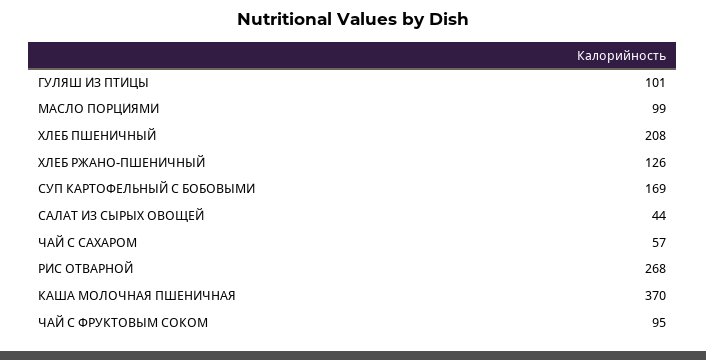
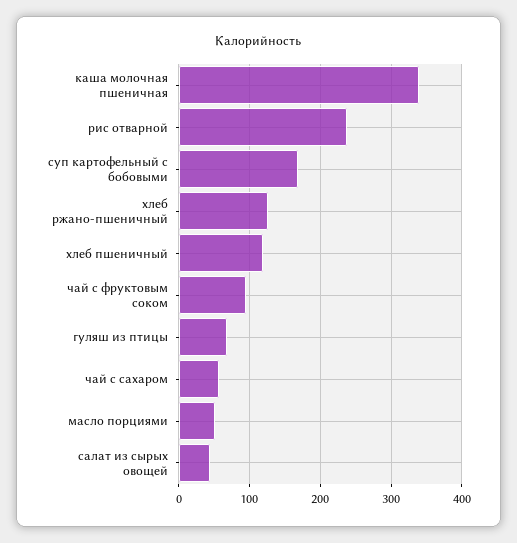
  {
-   "ГУЛЯШ ИЗ ПТИЦЫ": 101,
+   "ГУЛЯШ ИЗ ПТИЦЫ": 70,
-   "МАСЛО ПОРЦИЯМИ": 99,
+   "МАСЛО ПОРЦИЯМИ": 50,
-   "ХЛЕБ ПШЕНИЧНЫЙ": 208,
+   "ХЛЕБ ПШЕНИЧНЫЙ": 120,
    "ХЛЕБ РЖАНО-ПШЕНИЧНЫЙ": 126,
    "СУП КАРТОФЕЛЬНЫЙ С БОБОВЫМИ": 169,
    "САЛАТ ИЗ СЫРЫХ ОВОЩЕЙ": 44,
    "ЧАЙ С САХАРОМ": 57,
-   "РИС ОТВАРНОЙ": 268,
+   "РИС ОТВАРНОЙ": 240,
-   "КАША МОЛОЧНАЯ ПШЕНИЧНАЯ": 370,
+   "КАША МОЛОЧНАЯ ПШЕНИЧНАЯ": 340,
    "ЧАЙ С ФРУКТОВЫМ СОКОМ": 95
  }

